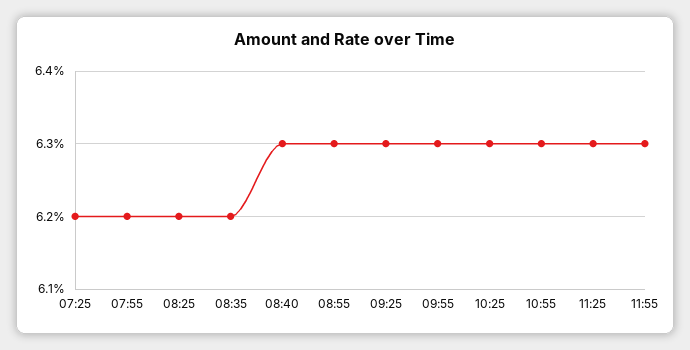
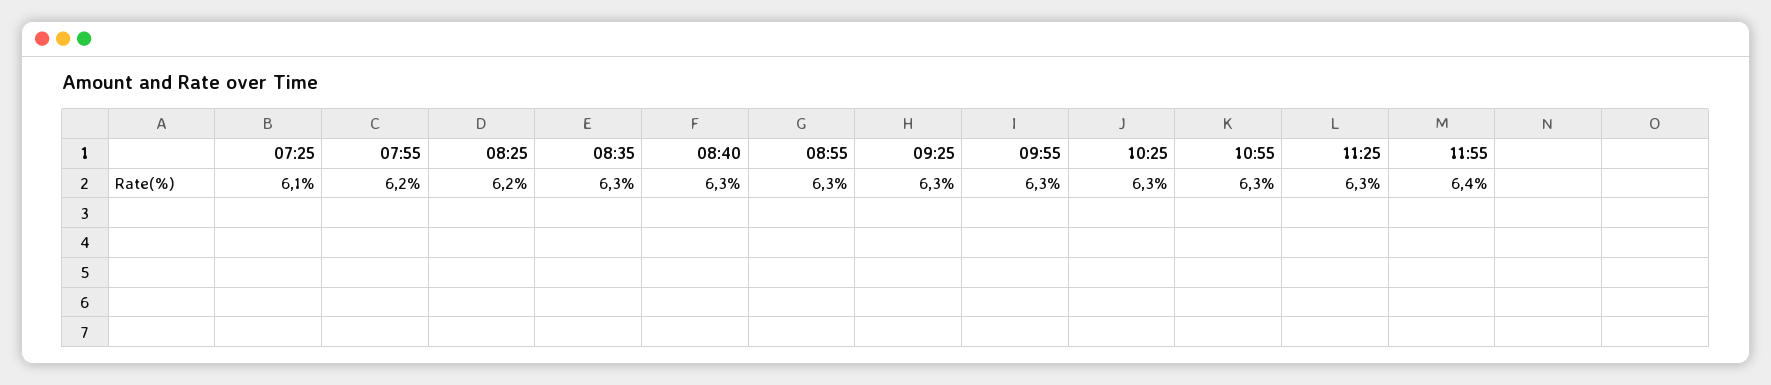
  {
-   "07:25": 6.2,
+   "07:25": 6.1,
    "07:55": 6.2,
    "08:25": 6.2,
-   "08:35": 6.2,
+   "08:35": 6.3,
    "08:40": 6.3,
    "08:55": 6.3,
    "09:25": 6.3,
    "09:55": 6.3,
    "10:25": 6.3,
    "10:55": 6.3,
    "11:25": 6.3,
-   "11:55": 6.3
+   "11:55": 6.4
  }

